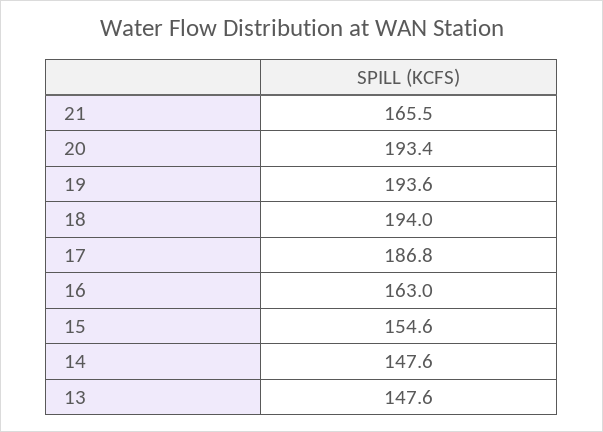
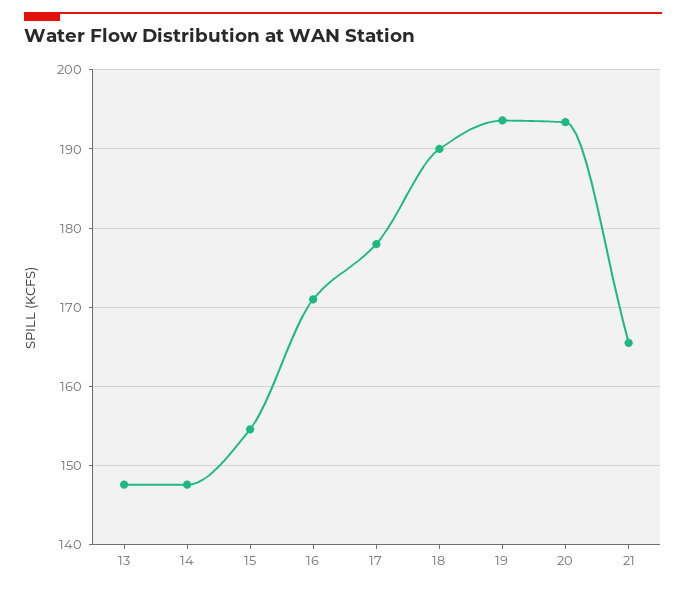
  {
    "21": 165.5,
    "20": 193.4,
    "19": 193.6,
-   "18": 194,
+   "18": 190,
-   "17": 186.8,
+   "17": 178,
-   "16": 163,
+   "16": 171,
    "15": 154.6,
    "14": 147.6,
    "13": 147.6
  }

